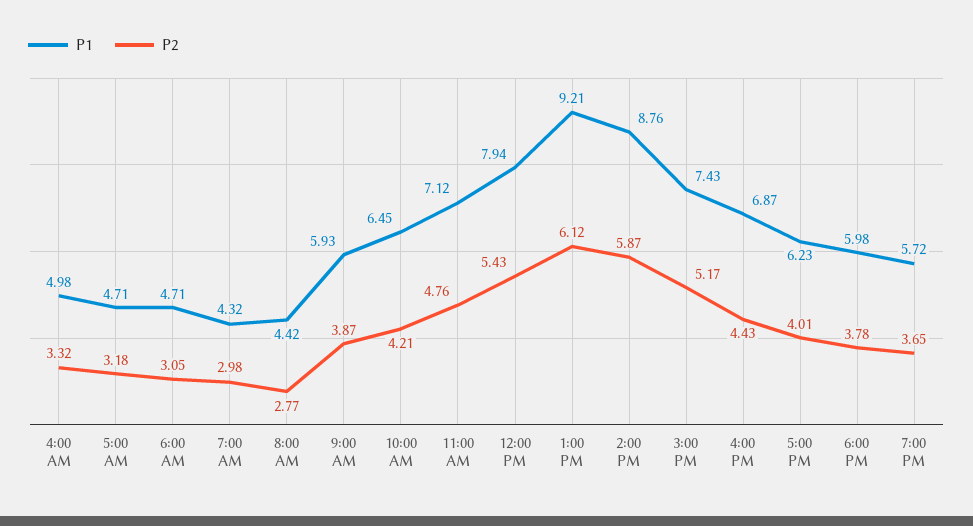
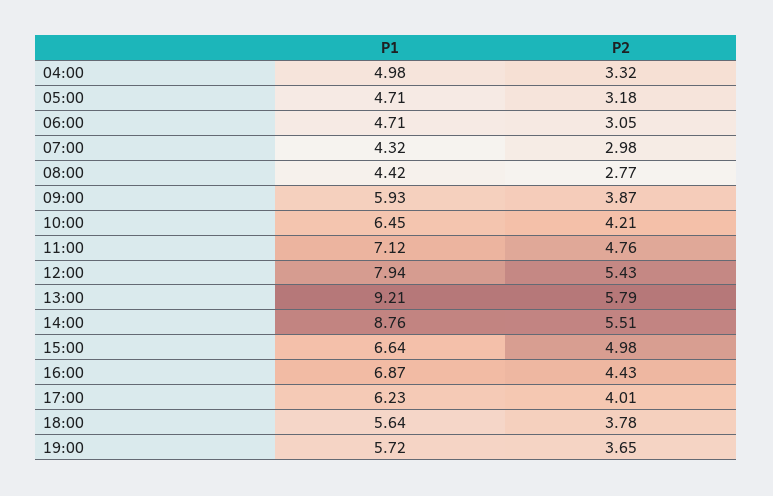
  {
    "P1": {
      "4:00 AM": 4.98,
      "5:00 AM": 4.71,
      "6:00 AM": 4.71,
      "7:00 AM": 4.32,
      "8:00 AM": 4.42,
      "9:00 AM": 5.93,
      "10:00 AM": 6.45,
      "11:00 AM": 7.12,
      "12:00 PM": 7.94,
      "1:00 PM": 9.21,
      "2:00 PM": 8.76,
-     "3:00 PM": 7.43,
+     "3:00 PM": 6.64,
      "4:00 PM": 6.87,
      "5:00 PM": 6.23,
-     "6:00 PM": 5.98,
+     "6:00 PM": 5.64,
      "7:00 PM": 5.72
    },
    "P2": {
      "4:00 AM": 3.32,
      "5:00 AM": 3.18,
      "6:00 AM": 3.05,
      "7:00 AM": 2.98,
      "8:00 AM": 2.77,
      "9:00 AM": 3.87,
      "10:00 AM": 4.21,
      "11:00 AM": 4.76,
      "12:00 PM": 5.43,
-     "1:00 PM": 6.12,
+     "1:00 PM": 5.79,
-     "2:00 PM": 5.87,
+     "2:00 PM": 5.51,
-     "3:00 PM": 5.17,
+     "3:00 PM": 4.98,
      "4:00 PM": 4.43,
      "5:00 PM": 4.01,
      "6:00 PM": 3.78,
      "7:00 PM": 3.65
    }
  }

